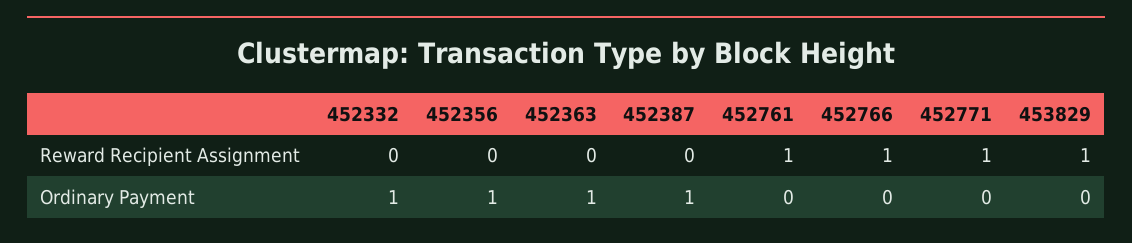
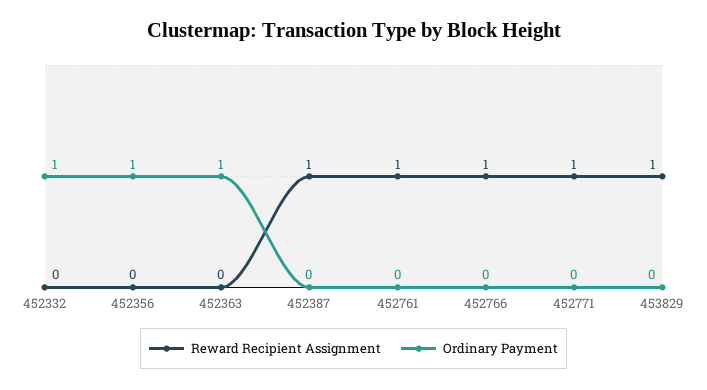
  {
    "Reward Recipient Assignment": {
      "452332": 0,
      "452356": 0,
      "452363": 0,
-     "452387": 0,
+     "452387": 1,
      "452761": 1,
      "452766": 1,
      "452771": 1,
      "453829": 1
    },
    "Ordinary Payment": {
      "452332": 1,
      "452356": 1,
      "452363": 1,
-     "452387": 1,
+     "452387": 0,
      "452761": 0,
      "452766": 0,
      "452771": 0,
      "453829": 0
    }
  }

